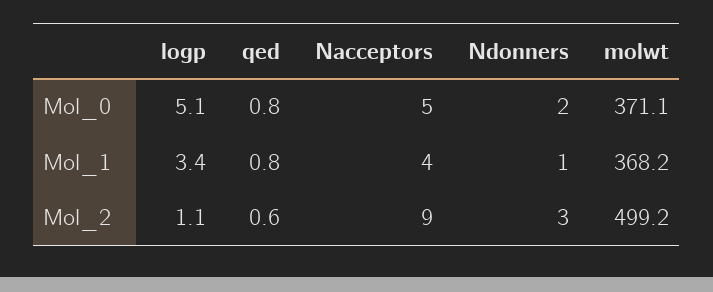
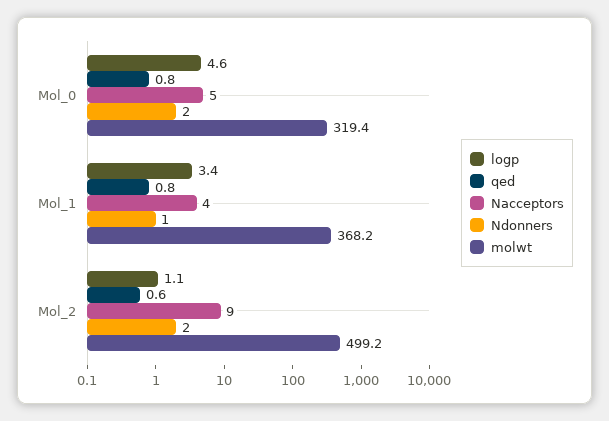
  {
    "logp": {
-     "Mol_0": 5.1,
+     "Mol_0": 4.6,
      "Mol_1": 3.4,
      "Mol_2": 1.1
    },
    "qed": {
      "Mol_0": 0.8,
      "Mol_1": 0.8,
      "Mol_2": 0.6
    },
    "Nacceptors": {
      "Mol_0": 5,
      "Mol_1": 4,
      "Mol_2": 9
    },
    "Ndonners": {
      "Mol_0": 2,
      "Mol_1": 1,
-     "Mol_2": 3
+     "Mol_2": 2
    },
    "molwt": {
-     "Mol_0": 371.1,
+     "Mol_0": 319.4,
      "Mol_1": 368.2,
      "Mol_2": 499.2
    }
  }

